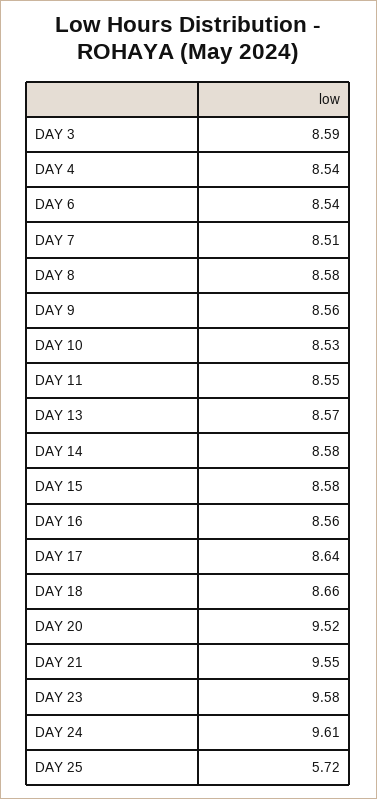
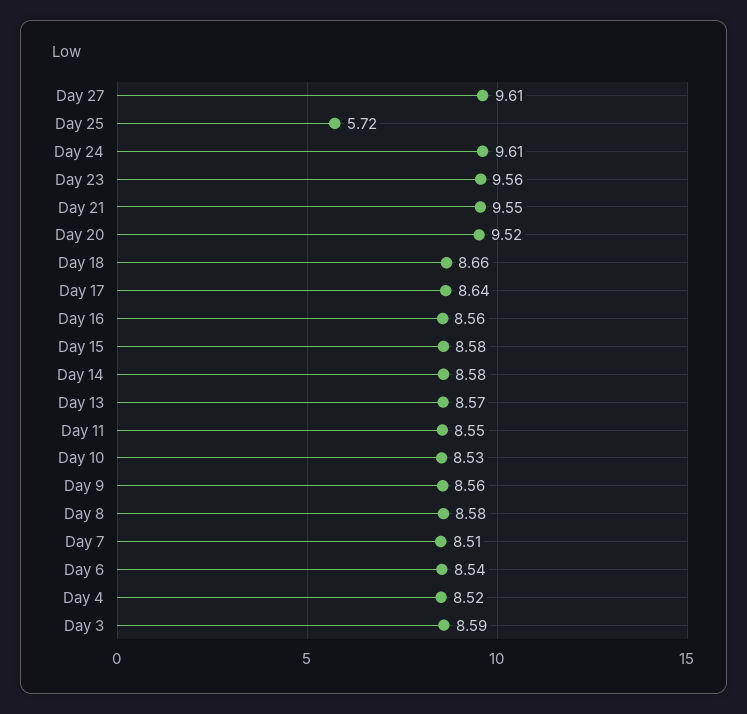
  {
    "DAY 3": 8.59,
-   "DAY 4": 8.54,
+   "DAY 4": 8.52,
    "DAY 6": 8.54,
    "DAY 7": 8.51,
    "DAY 8": 8.58,
    "DAY 9": 8.56,
    "DAY 10": 8.53,
    "DAY 11": 8.55,
    "DAY 13": 8.57,
    "DAY 14": 8.58,
    "DAY 15": 8.58,
    "DAY 16": 8.56,
    "DAY 17": 8.64,
    "DAY 18": 8.66,
    "DAY 20": 9.52,
    "DAY 21": 9.55,
-   "DAY 23": 9.58,
+   "DAY 23": 9.56,
    "DAY 24": 9.61,
-   "DAY 25": 5.72
+   "DAY 25": 5.72,
+   "Day 27": 9.61
  }

